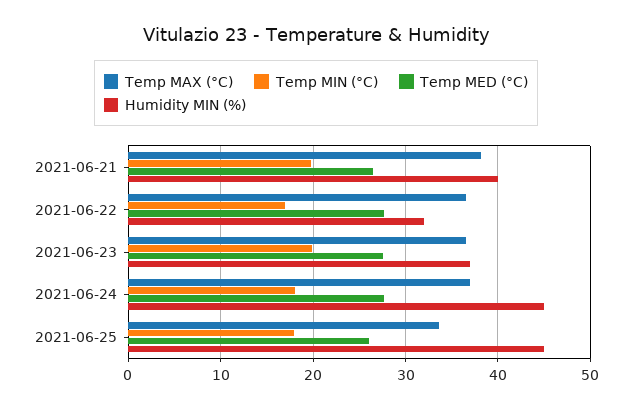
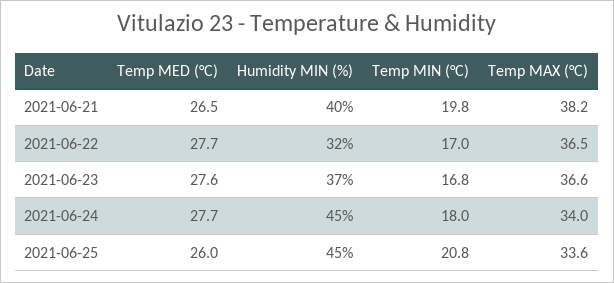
  {
    "Temp MAX (°C)": {
      "2021-06-21": 38.2,
      "2021-06-22": 36.5,
      "2021-06-23": 36.6,
-     "2021-06-24": 37,
+     "2021-06-24": 34,
      "2021-06-25": 33.6
    },
    "Temp MIN (°C)": {
      "2021-06-21": 19.8,
      "2021-06-22": 17,
-     "2021-06-23": 20,
+     "2021-06-23": 16.8,
      "2021-06-24": 18,
-     "2021-06-25": 18
+     "2021-06-25": 20.8
    },
    "Temp MED (°C)": {
      "2021-06-21": 26.5,
      "2021-06-22": 27.7,
      "2021-06-23": 27.6,
      "2021-06-24": 27.7,
      "2021-06-25": 26
    },
    "Humidity MIN (%)": {
      "2021-06-21": 40,
      "2021-06-22": 32,
      "2021-06-23": 37,
      "2021-06-24": 45,
      "2021-06-25": 45
    }
  }

